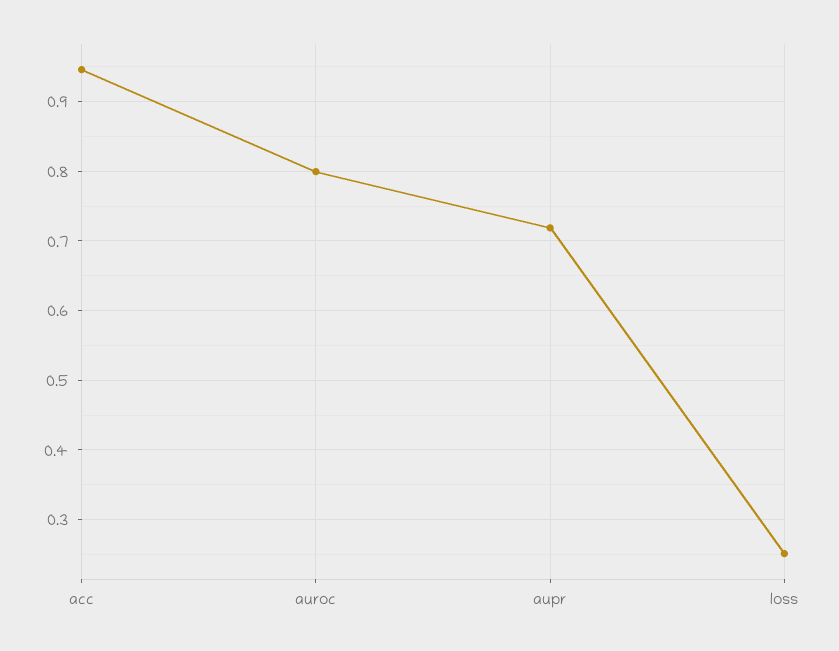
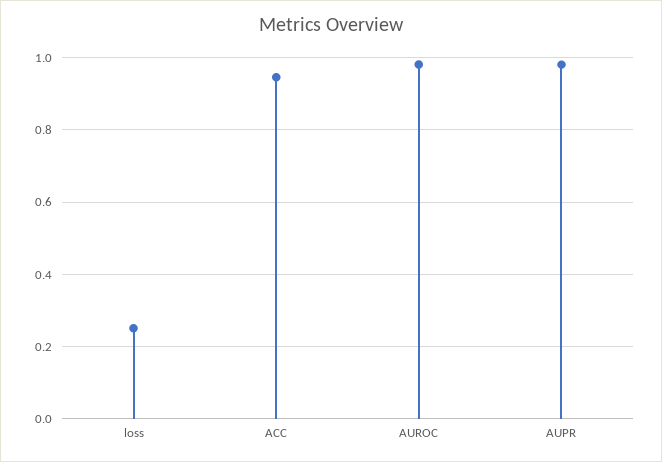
  {
    "acc": 0.95,
-   "auroc": 0.8,
+   "auroc": 0.98,
-   "aupr": 0.72,
+   "aupr": 0.98,
    "loss": 0.25
  }

